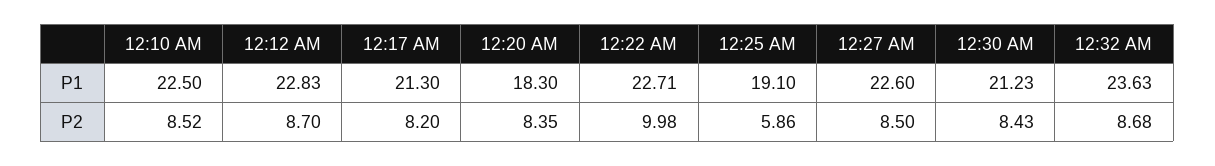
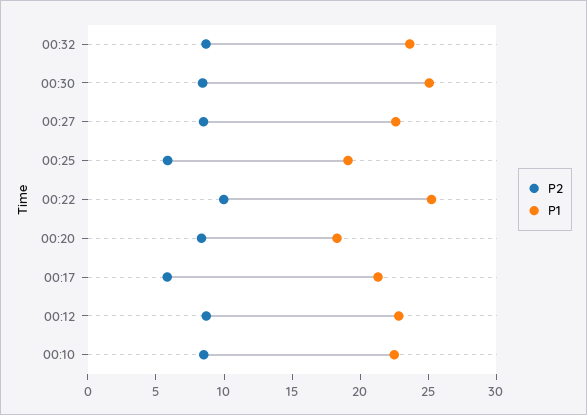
  {
    "P1": {
      "12:10 AM": 22.5,
      "12:12 AM": 22.83,
      "12:17 AM": 21.3,
      "12:20 AM": 18.3,
-     "12:22 AM": 22.71,
+     "12:22 AM": 25,
      "12:25 AM": 19.1,
      "12:27 AM": 22.6,
-     "12:30 AM": 21.23,
+     "12:30 AM": 25,
      "12:32 AM": 23.63
    },
    "P2": {
      "12:10 AM": 8.52,
      "12:12 AM": 8.7,
-     "12:17 AM": 8.2,
+     "12:17 AM": 6,
      "12:20 AM": 8.35,
      "12:22 AM": 9.98,
      "12:25 AM": 5.86,
      "12:27 AM": 8.5,
      "12:30 AM": 8.43,
      "12:32 AM": 8.68
    }
  }

